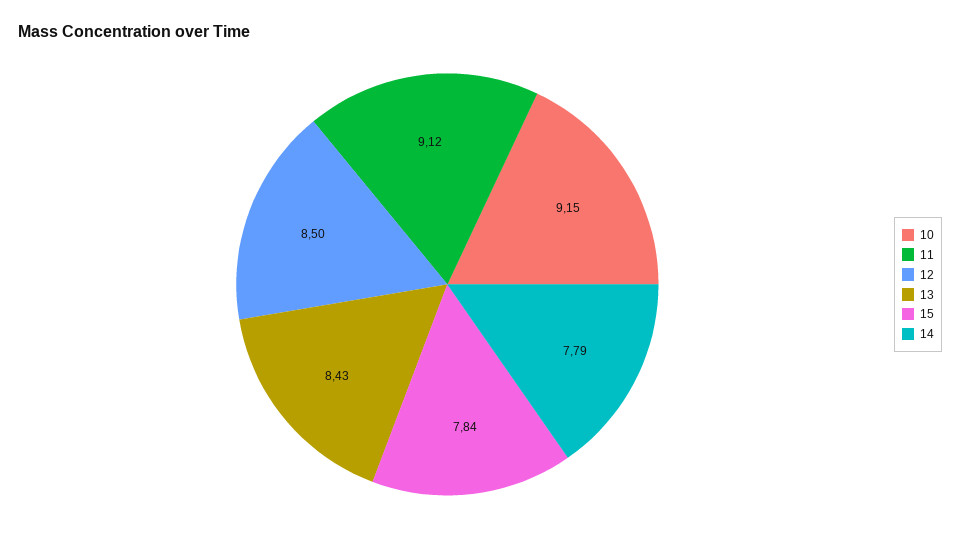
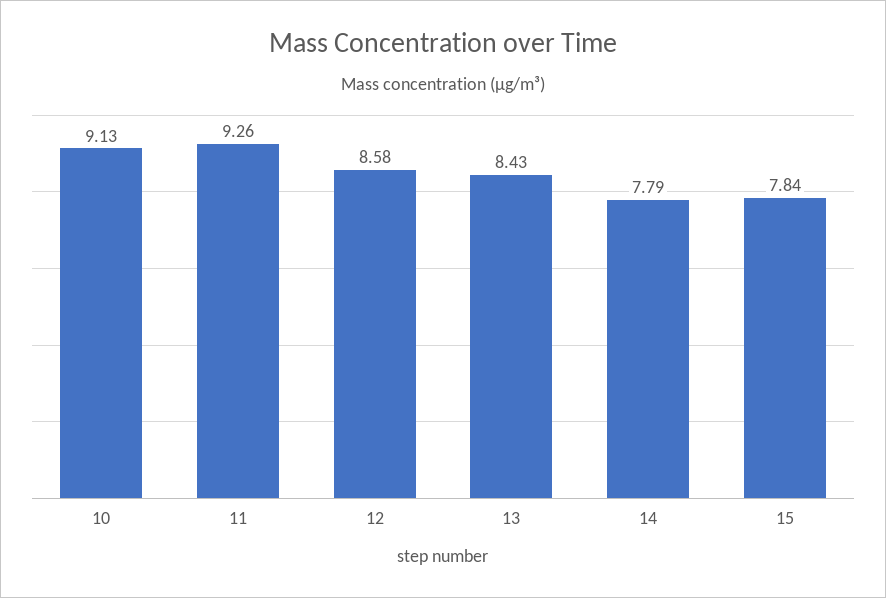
  {
-   "10": 9.15,
+   "10": 9.13,
-   "11": 9.12,
+   "11": 9.26,
-   "12": 8.5,
+   "12": 8.58,
    "13": 8.43,
    "15": 7.84,
    "14": 7.79
  }

